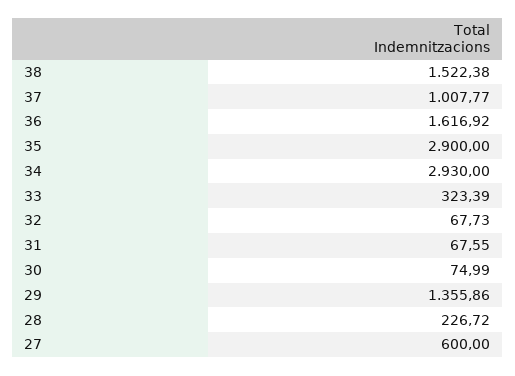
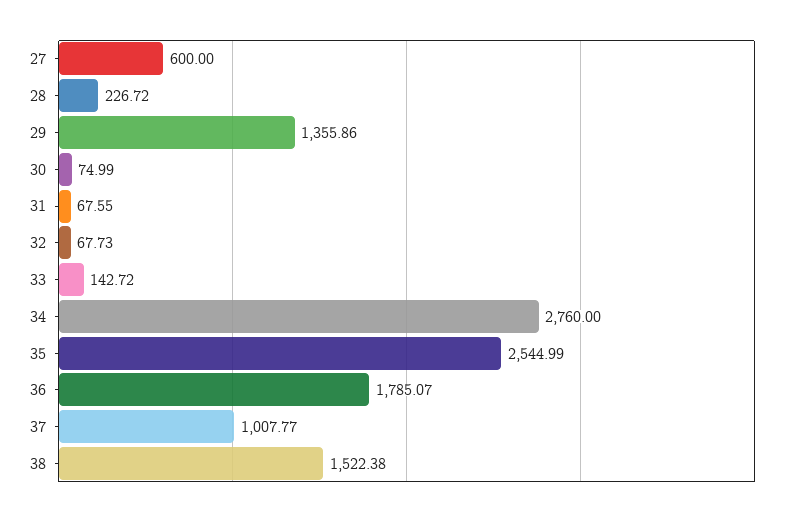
  {
    "38": 1522.38,
    "37": 1007.77,
-   "36": 1616.92,
+   "36": 1785.07,
-   "35": 2900,
+   "35": 2544.99,
-   "34": 2930,
+   "34": 2760,
-   "33": 323.39,
+   "33": 142.72,
    "32": 67.73,
    "31": 67.55,
    "30": 74.99,
    "29": 1355.86,
    "28": 226.72,
    "27": 600
  }

